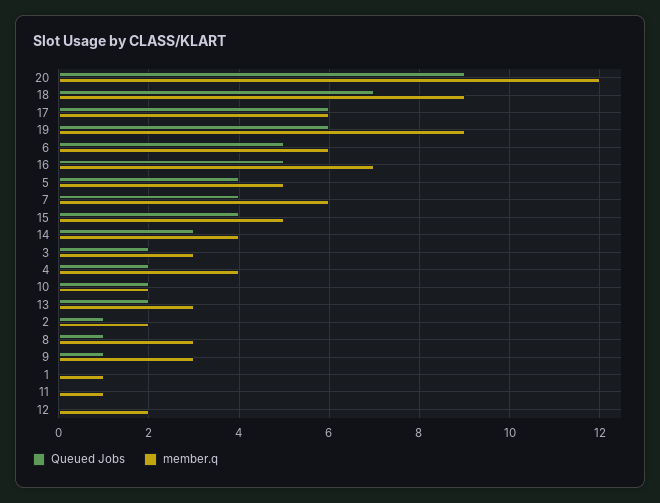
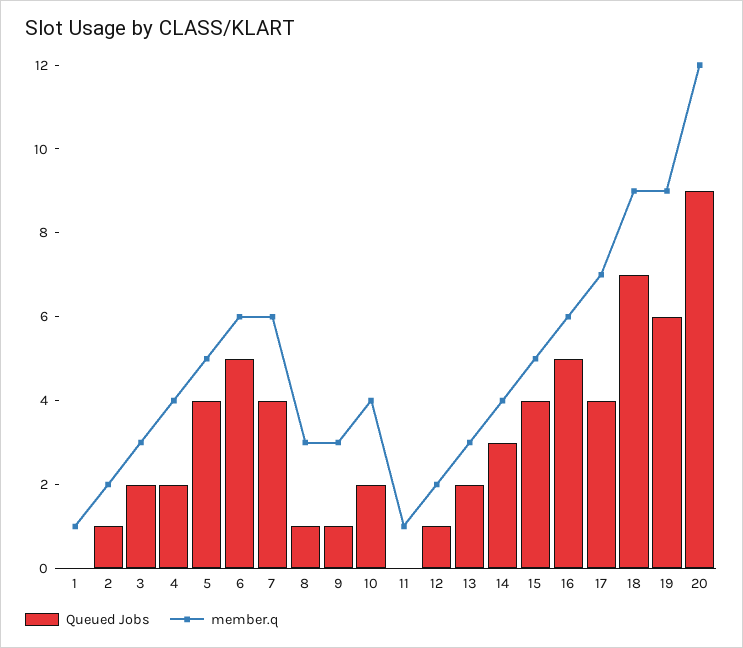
  {
    "Queued Jobs": {
      "20": 9,
      "18": 7,
-     "17": 6,
+     "17": 4,
      "19": 6,
      "6": 5,
      "16": 5,
      "5": 4,
      "7": 4,
      "15": 4,
      "14": 3,
      "3": 2,
      "4": 2,
      "10": 2,
      "13": 2,
      "2": 1,
      "8": 1,
      "9": 1,
      "1": 0,
      "11": 0,
-     "12": 0
+     "12": 1
    },
    "member.q": {
      "20": 12,
      "18": 9,
-     "17": 6,
+     "17": 7,
      "19": 9,
      "6": 6,
-     "16": 7,
+     "16": 6,
      "5": 5,
      "7": 6,
      "15": 5,
      "14": 4,
      "3": 3,
      "4": 4,
-     "10": 2,
+     "10": 4,
      "13": 3,
      "2": 2,
      "8": 3,
      "9": 3,
      "1": 1,
      "11": 1,
      "12": 2
    }
  }

